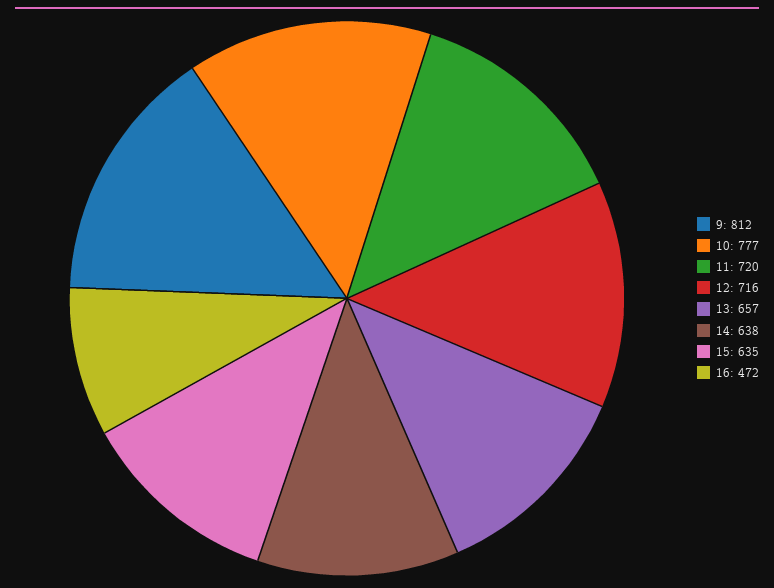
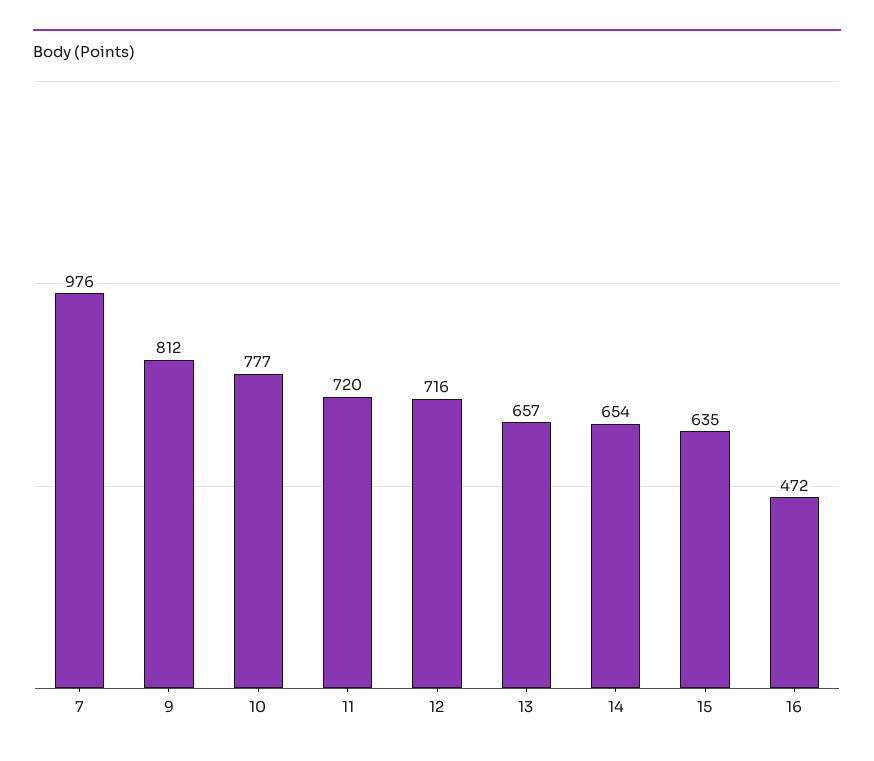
  {
    "9": 812,
    "10": 777,
    "11": 720,
    "12": 716,
    "13": 657,
-   "14": 638,
+   "14": 654,
    "15": 635,
-   "16": 472
+   "16": 472,
+   "7": 976
  }

